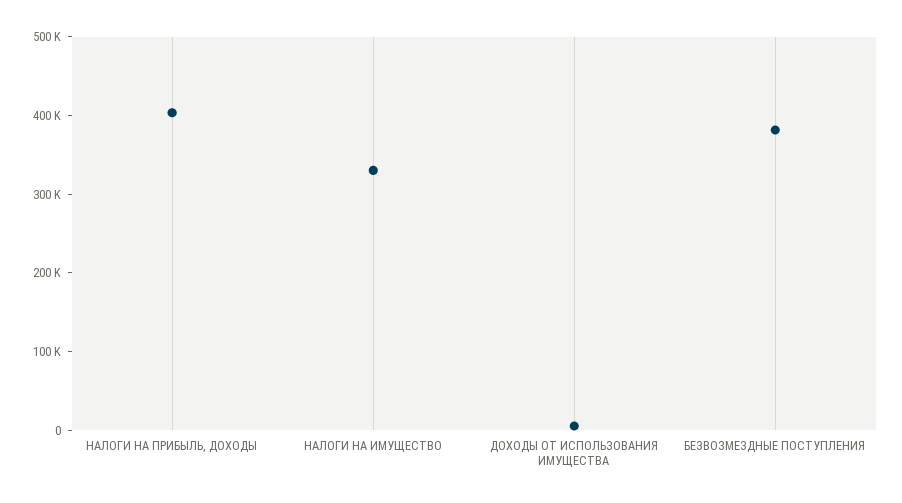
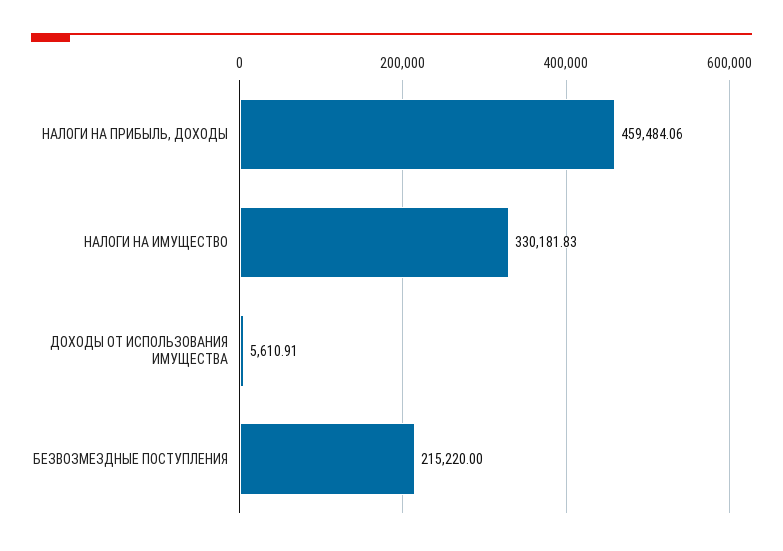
  {
-   "НАЛОГИ НА ПРИБЫЛЬ, ДОХОДЫ": 400000,
+   "НАЛОГИ НА ПРИБЫЛЬ, ДОХОДЫ": 459484.06,
    "НАЛОГИ НА ИМУЩЕСТВО": 330181.83,
    "ДОХОДЫ ОТ ИСПОЛЬЗОВАНИЯ ИМУЩЕСТВА": 5610.91,
-   "БЕЗВОЗМЕЗДНЫЕ ПОСТУПЛЕНИЯ": 380000
+   "БЕЗВОЗМЕЗДНЫЕ ПОСТУПЛЕНИЯ": 215220
  }

